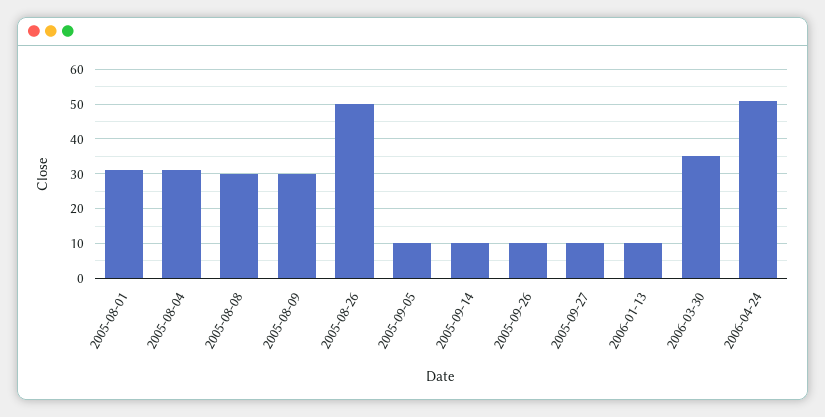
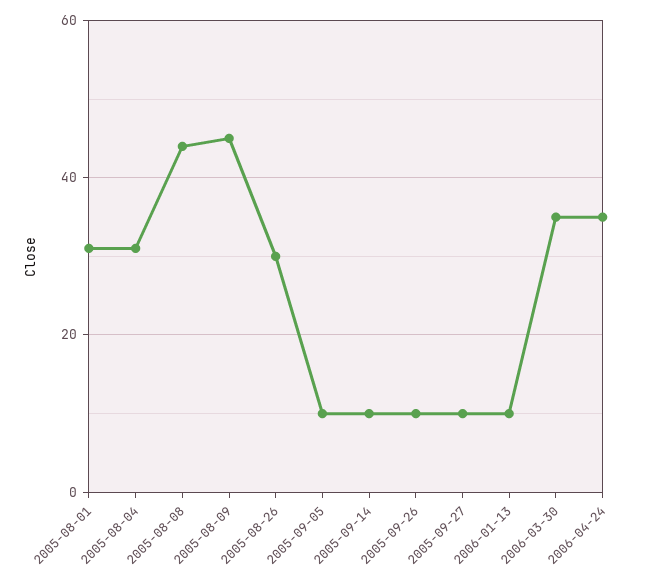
  {
    "2005-08-01": 30,
    "2005-08-04": 30,
-   "2005-08-08": 30,
+   "2005-08-08": 45,
-   "2005-08-09": 30,
+   "2005-08-09": 45,
-   "2005-08-26": 50,
+   "2005-08-26": 30,
    "2005-09-05": 10,
    "2005-09-14": 10,
    "2005-09-26": 10,
    "2005-09-27": 10,
    "2006-01-13": 10,
    "2006-03-30": 35,
-   "2006-04-24": 50
+   "2006-04-24": 35
  }

